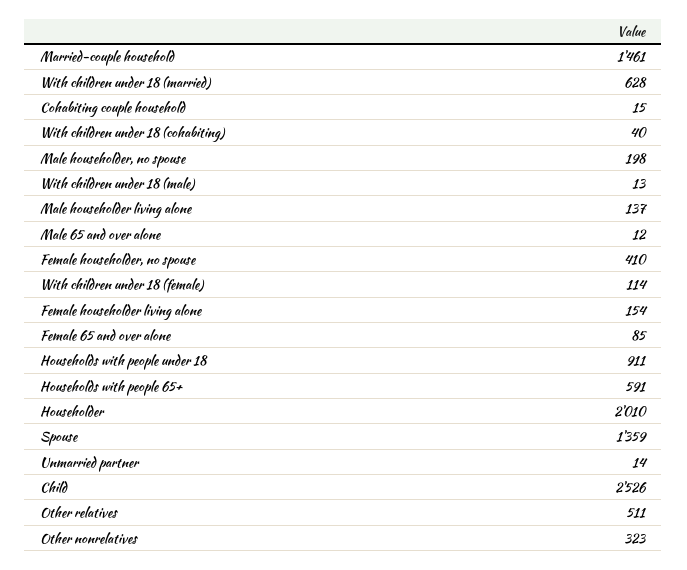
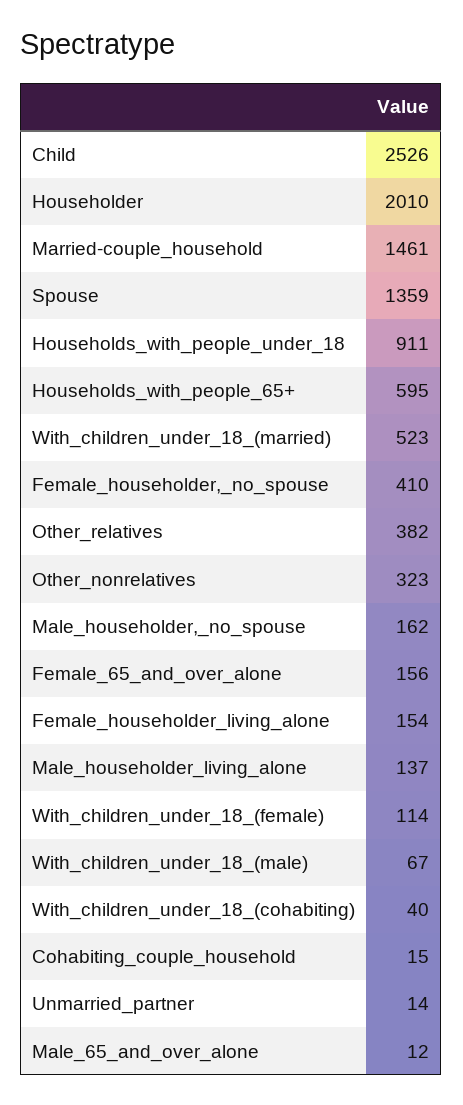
  {
    "Married-couple household": 1461,
-   "With children under 18 (married)": 628,
+   "With children under 18 (married)": 523,
    "Cohabiting couple household": 15,
    "With children under 18 (cohabiting)": 40,
-   "Male householder, no spouse": 198,
+   "Male householder, no spouse": 162,
-   "With children under 18 (male)": 13,
+   "With children under 18 (male)": 67,
    "Male householder living alone": 137,
    "Male 65 and over alone": 12,
    "Female householder, no spouse": 410,
    "With children under 18 (female)": 114,
    "Female householder living alone": 154,
-   "Female 65 and over alone": 85,
+   "Female 65 and over alone": 156,
    "Households with people under 18": 911,
-   "Households with people 65+": 591,
+   "Households with people 65+": 595,
    "Householder": 2010,
    "Spouse": 1359,
    "Unmarried partner": 14,
    "Child": 2526,
-   "Other relatives": 511,
+   "Other relatives": 382,
    "Other nonrelatives": 323
  }

